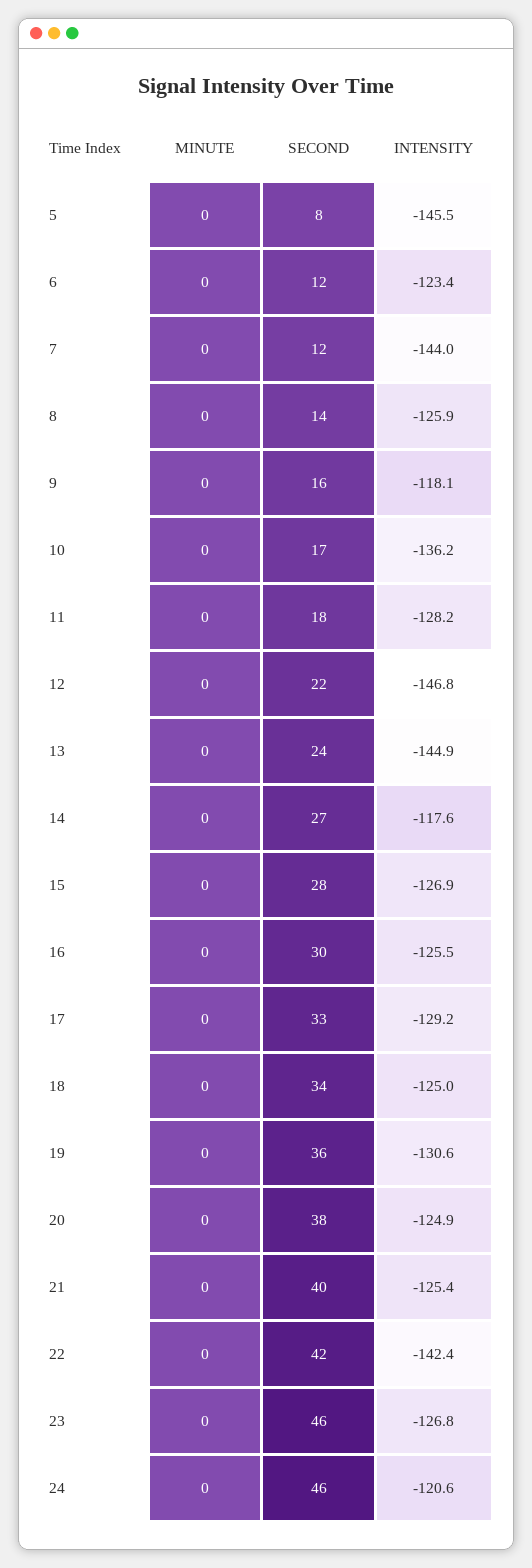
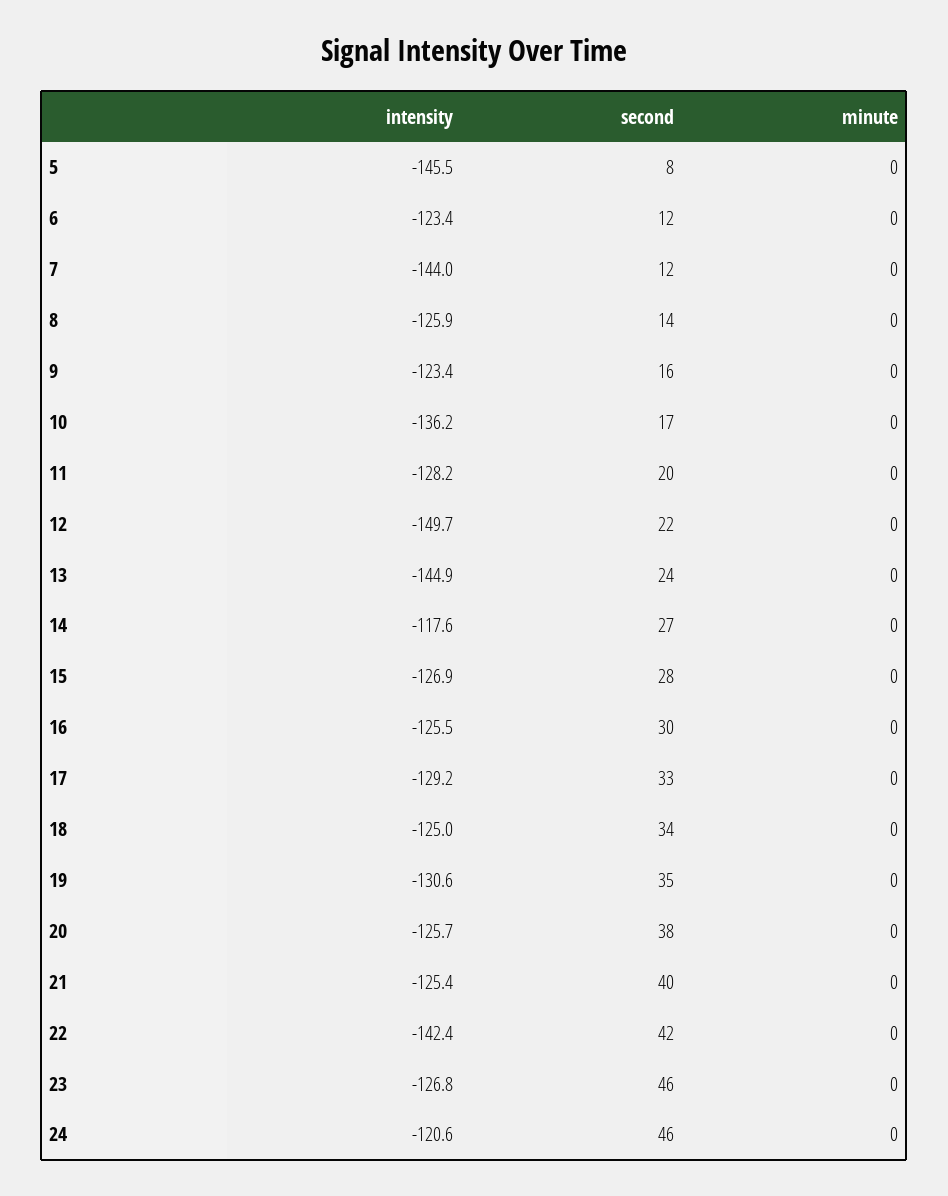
  {
    "MINUTE": {
      "5": 0,
      "6": 0,
      "7": 0,
      "8": 0,
      "9": 0,
      "10": 0,
      "11": 0,
      "12": 0,
      "13": 0,
      "14": 0,
      "15": 0,
      "16": 0,
      "17": 0,
      "18": 0,
      "19": 0,
      "20": 0,
      "21": 0,
      "22": 0,
      "23": 0,
      "24": 0
    },
    "SECOND": {
      "5": 8,
      "6": 12,
      "7": 12,
      "8": 14,
      "9": 16,
      "10": 17,
-     "11": 18,
+     "11": 20,
      "12": 22,
      "13": 24,
      "14": 27,
      "15": 28,
      "16": 30,
      "17": 33,
      "18": 34,
-     "19": 36,
+     "19": 35,
      "20": 38,
      "21": 40,
      "22": 42,
      "23": 46,
      "24": 46
    },
    "INTENSITY": {
      "5": -145.5,
      "6": -123.4,
      "7": -144,
      "8": -125.9,
-     "9": -118.1,
+     "9": -123.4,
      "10": -136.2,
      "11": -128.2,
-     "12": -146.8,
+     "12": -149.7,
      "13": -144.9,
      "14": -117.6,
      "15": -126.9,
      "16": -125.5,
      "17": -129.2,
      "18": -125,
      "19": -130.6,
-     "20": -124.9,
+     "20": -125.7,
      "21": -125.4,
      "22": -142.4,
      "23": -126.8,
      "24": -120.6
    }
  }

